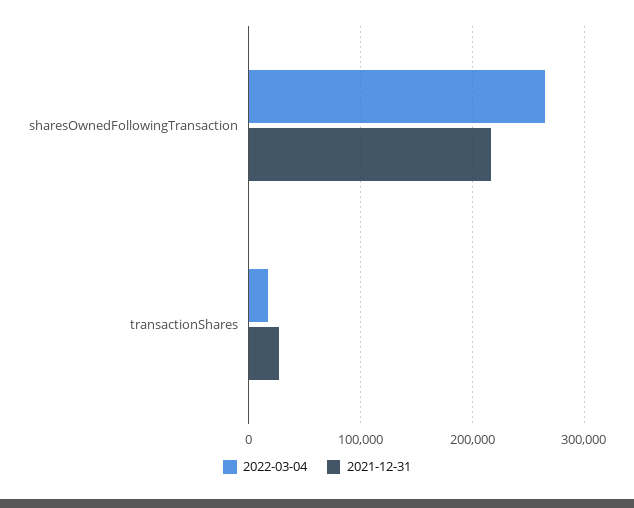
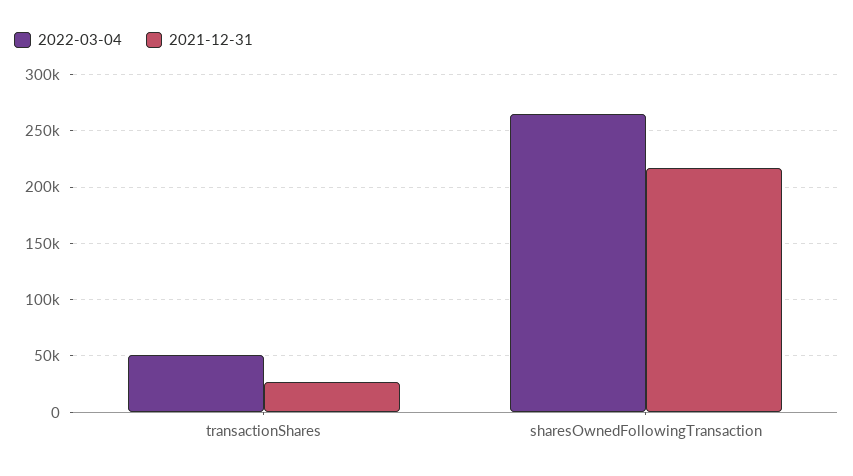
  {
    "2022-03-04": {
      "sharesOwnedFollowingTransaction": 260000,
-     "transactionShares": 20000
+     "transactionShares": 50000
    },
    "2021-12-31": {
      "sharesOwnedFollowingTransaction": 220000,
      "transactionShares": 30000
    }
  }

